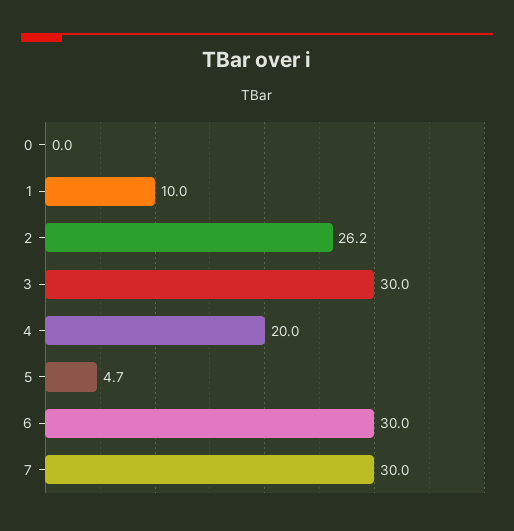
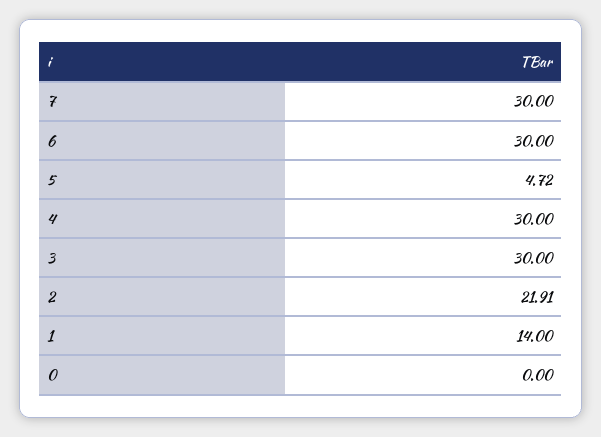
  {
    "0": 0,
-   "1": 10,
+   "1": 14,
-   "2": 26.2,
+   "2": 21.91,
    "3": 30,
-   "4": 20,
+   "4": 30,
    "5": 4.72,
    "6": 30,
    "7": 30
  }

